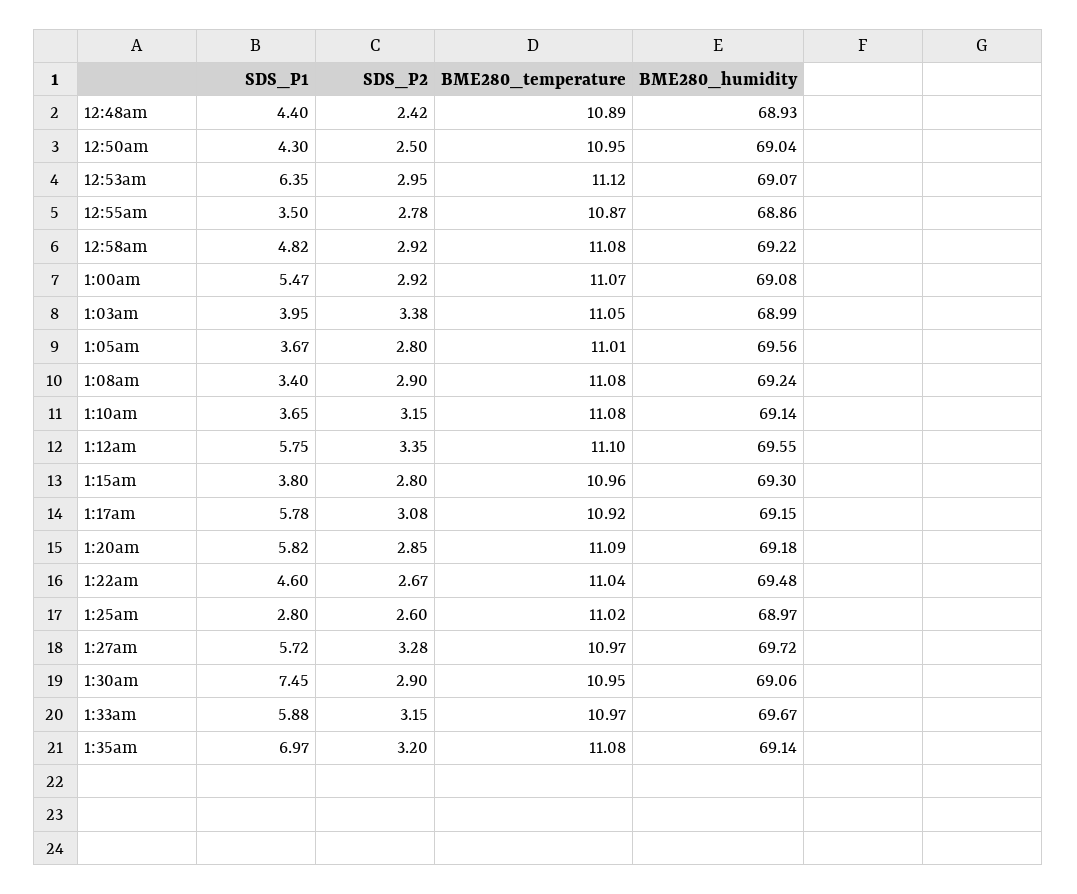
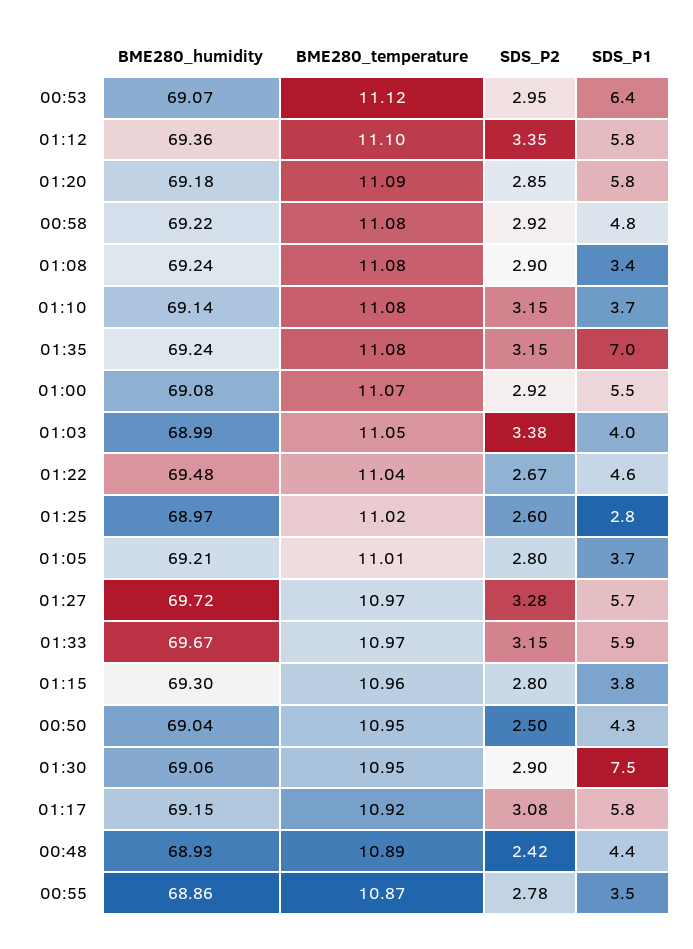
  {
    "SDS_P1": {
      "12:48am": 4.4,
      "12:50am": 4.3,
      "12:53am": 6.35,
      "12:55am": 3.5,
      "12:58am": 4.82,
      "1:00am": 5.47,
      "1:03am": 3.95,
      "1:05am": 3.67,
      "1:08am": 3.4,
      "1:10am": 3.65,
      "1:12am": 5.75,
      "1:15am": 3.8,
      "1:17am": 5.78,
      "1:20am": 5.82,
      "1:22am": 4.6,
      "1:25am": 2.8,
      "1:27am": 5.72,
      "1:30am": 7.45,
      "1:33am": 5.88,
      "1:35am": 6.97
    },
    "SDS_P2": {
      "12:48am": 2.42,
      "12:50am": 2.5,
      "12:53am": 2.95,
      "12:55am": 2.78,
      "12:58am": 2.92,
      "1:00am": 2.92,
      "1:03am": 3.38,
      "1:05am": 2.8,
      "1:08am": 2.9,
      "1:10am": 3.15,
      "1:12am": 3.35,
      "1:15am": 2.8,
      "1:17am": 3.08,
      "1:20am": 2.85,
      "1:22am": 2.67,
      "1:25am": 2.6,
      "1:27am": 3.28,
      "1:30am": 2.9,
      "1:33am": 3.15,
-     "1:35am": 3.2
+     "1:35am": 3.15
    },
    "BME280_temperature": {
      "12:48am": 10.89,
      "12:50am": 10.95,
      "12:53am": 11.12,
      "12:55am": 10.87,
      "12:58am": 11.08,
      "1:00am": 11.07,
      "1:03am": 11.05,
      "1:05am": 11.01,
      "1:08am": 11.08,
      "1:10am": 11.08,
      "1:12am": 11.1,
      "1:15am": 10.96,
      "1:17am": 10.92,
      "1:20am": 11.09,
      "1:22am": 11.04,
      "1:25am": 11.02,
      "1:27am": 10.97,
      "1:30am": 10.95,
      "1:33am": 10.97,
      "1:35am": 11.08
    },
    "BME280_humidity": {
      "12:48am": 68.93,
      "12:50am": 69.04,
      "12:53am": 69.07,
      "12:55am": 68.86,
      "12:58am": 69.22,
      "1:00am": 69.08,
      "1:03am": 68.99,
-     "1:05am": 69.56,
+     "1:05am": 69.21,
      "1:08am": 69.24,
      "1:10am": 69.14,
-     "1:12am": 69.55,
+     "1:12am": 69.36,
      "1:15am": 69.3,
      "1:17am": 69.15,
      "1:20am": 69.18,
      "1:22am": 69.48,
      "1:25am": 68.97,
      "1:27am": 69.72,
      "1:30am": 69.06,
      "1:33am": 69.67,
-     "1:35am": 69.14
+     "1:35am": 69.24
    }
  }

